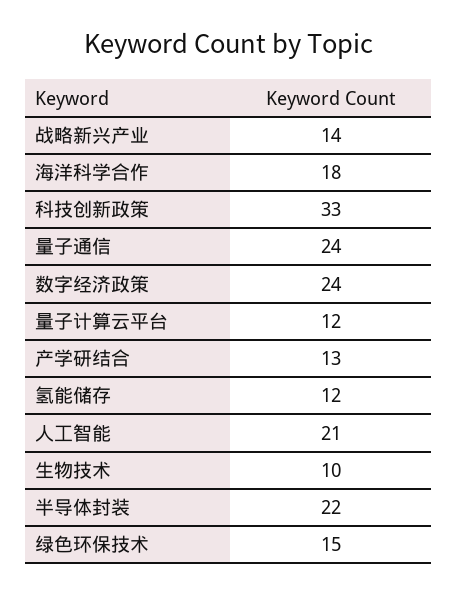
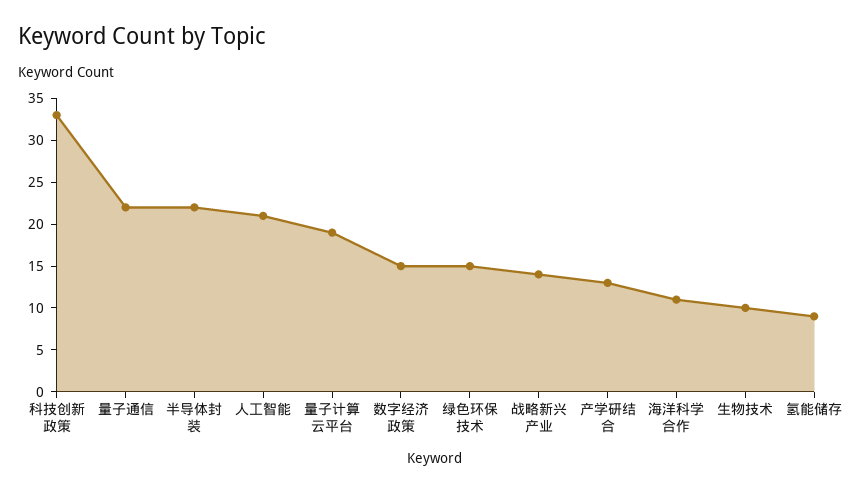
  {
    "战略新兴产业": 14,
-   "海洋科学合作": 18,
+   "海洋科学合作": 11,
    "科技创新政策": 33,
-   "量子通信": 24,
+   "量子通信": 22,
-   "数字经济政策": 24,
+   "数字经济政策": 15,
-   "量子计算云平台": 12,
+   "量子计算云平台": 19,
    "产学研结合": 13,
-   "氢能储存": 12,
+   "氢能储存": 9,
    "人工智能": 21,
    "生物技术": 10,
    "半导体封装": 22,
    "绿色环保技术": 15
  }

